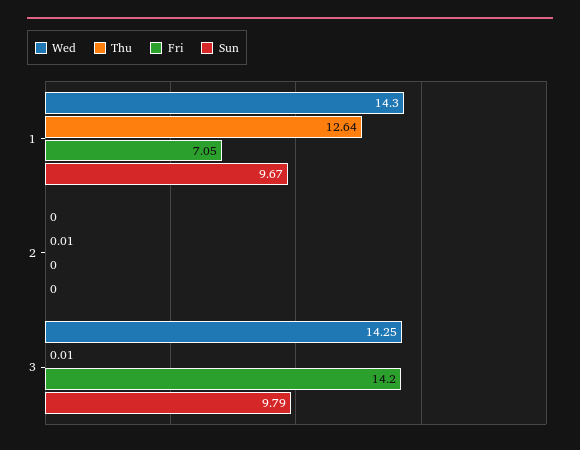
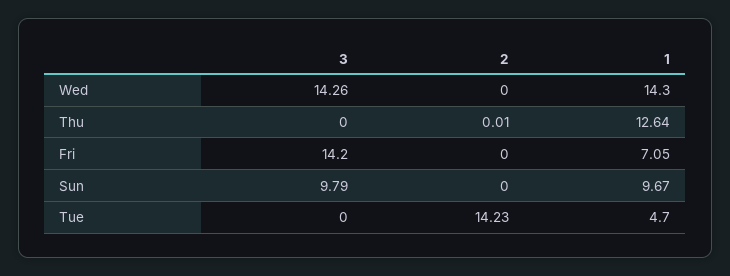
  {
    "Wed": {
      "1": 14.3,
      "2": 0,
-     "3": 14.25
+     "3": 14.26
    },
    "Thu": {
      "1": 12.64,
      "2": 0.01,
-     "3": 0.01
+     "3": 0
    },
    "Fri": {
      "1": 7.05,
      "2": 0,
      "3": 14.2
    },
    "Sun": {
      "1": 9.67,
      "2": 0,
      "3": 9.79
-   }
+   },
+   "Tue": {
+     "3": 0,
+     "2": 14.23,
+     "1": 4.7
+   }
  }

